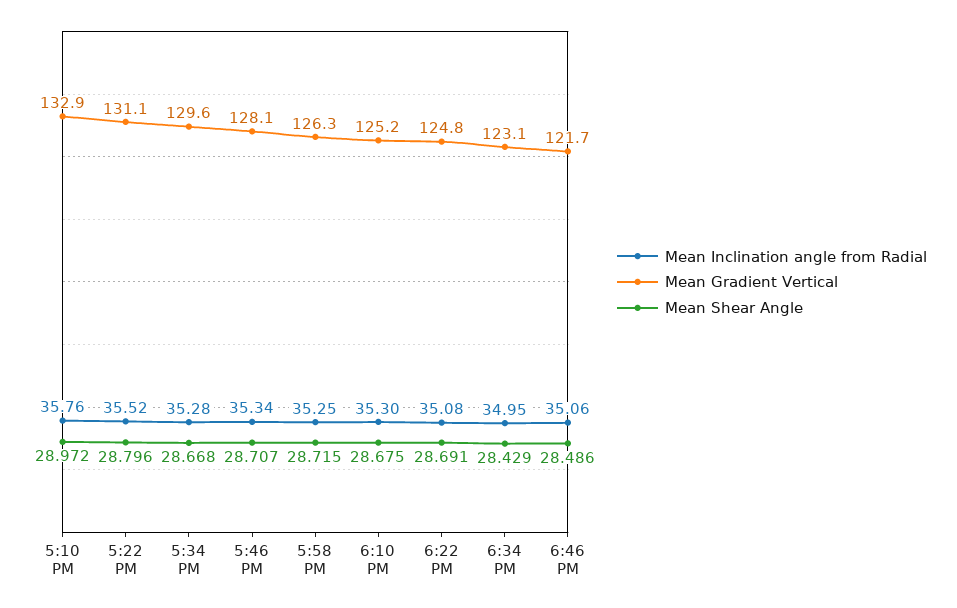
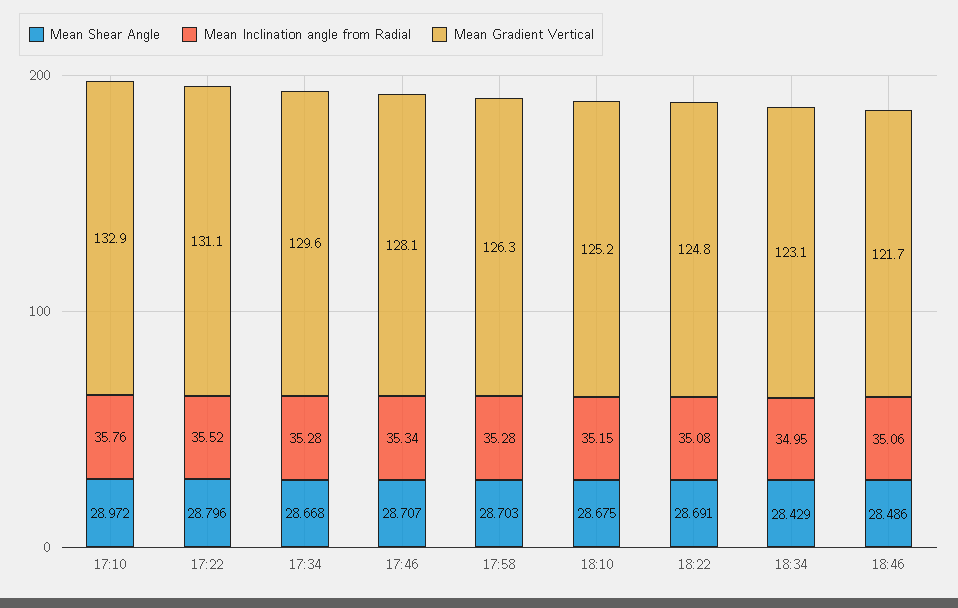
  {
    "Mean Inclination angle from Radial": {
      "5:10 PM": 35.76,
      "5:22 PM": 35.52,
      "5:34 PM": 35.28,
      "5:46 PM": 35.34,
-     "5:58 PM": 35.25,
+     "5:58 PM": 35.28,
-     "6:10 PM": 35.3,
+     "6:10 PM": 35.15,
      "6:22 PM": 35.08,
      "6:34 PM": 34.95,
      "6:46 PM": 35.06
    },
    "Mean Gradient Vertical": {
      "5:10 PM": 132.9,
      "5:22 PM": 131.1,
      "5:34 PM": 129.6,
      "5:46 PM": 128.1,
      "5:58 PM": 126.3,
      "6:10 PM": 125.2,
      "6:22 PM": 124.8,
      "6:34 PM": 123.1,
      "6:46 PM": 121.7
    },
    "Mean Shear Angle": {
      "5:10 PM": 28.972,
      "5:22 PM": 28.796,
      "5:34 PM": 28.668,
      "5:46 PM": 28.707,
-     "5:58 PM": 28.715,
+     "5:58 PM": 28.703,
      "6:10 PM": 28.675,
      "6:22 PM": 28.691,
      "6:34 PM": 28.429,
      "6:46 PM": 28.486
    }
  }

